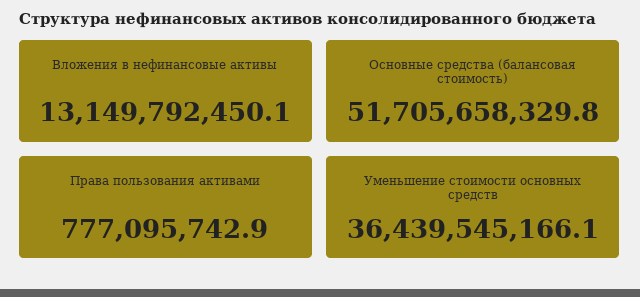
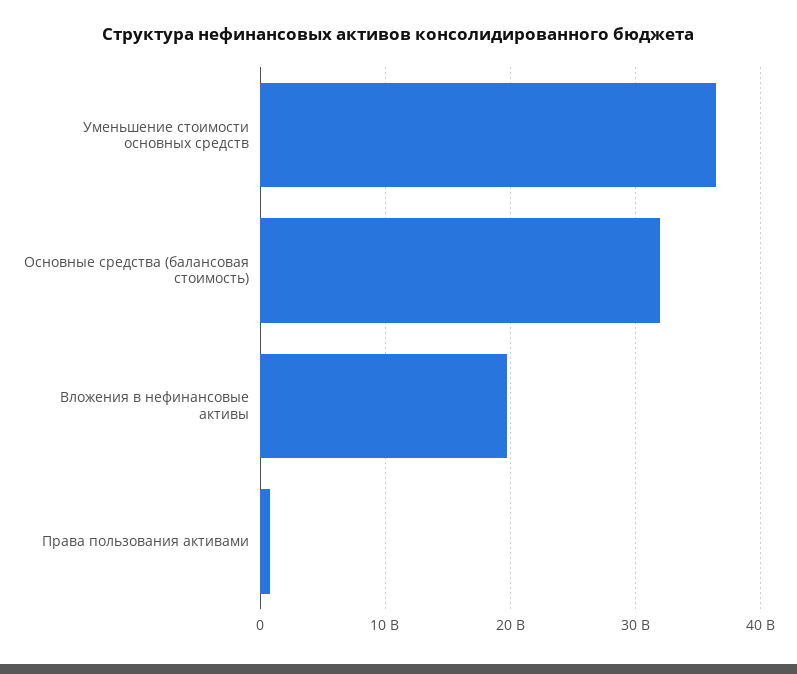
  {
-   "Вложения в нефинансовые активы": 13149792450.1,
+   "Вложения в нефинансовые активы": 20000000000,
-   "Основные средства (балансовая стоимость)": 51705658329.8,
+   "Основные средства (балансовая стоимость)": 32000000000,
    "Права пользования активами": 777095742.9,
    "Уменьшение стоимости основных средств": 36439545166.1
  }

